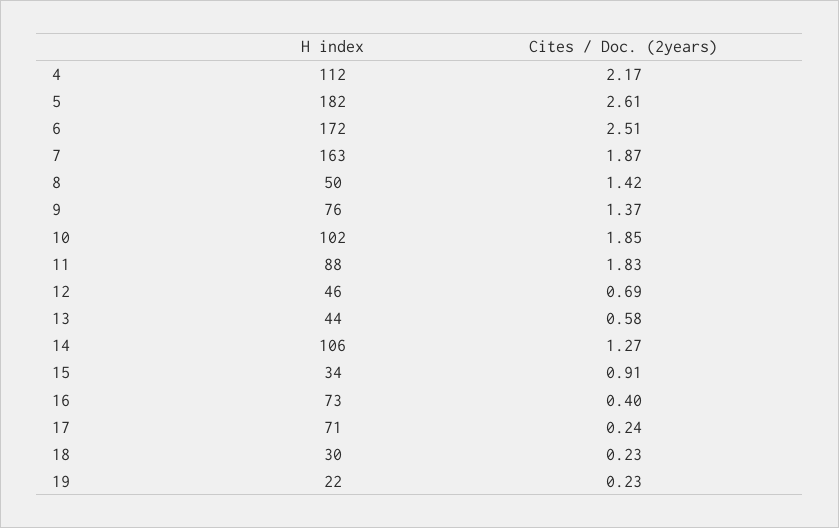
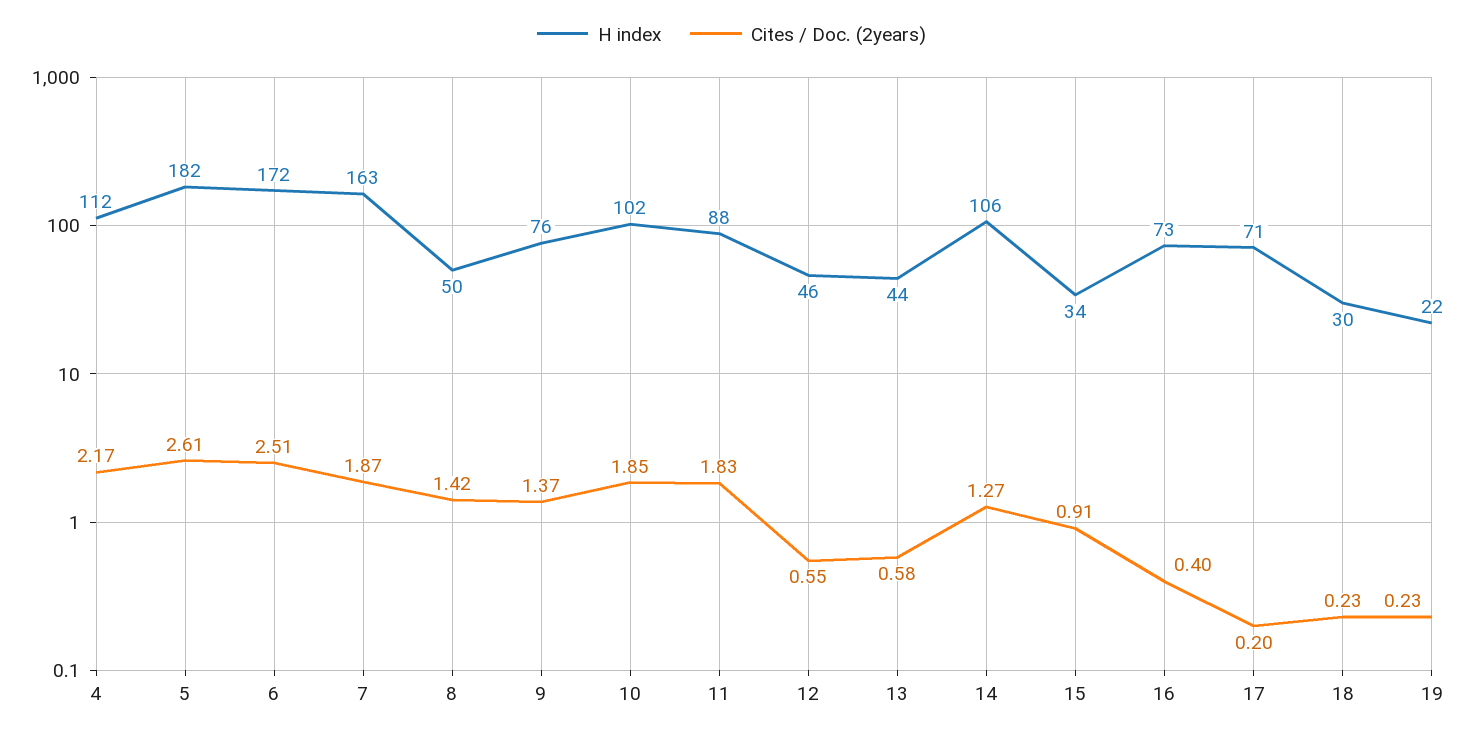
  {
    "H index": {
      "4": 112,
      "5": 182,
      "6": 172,
      "7": 163,
      "8": 50,
      "9": 76,
      "10": 102,
      "11": 88,
      "12": 46,
      "13": 44,
      "14": 106,
      "15": 34,
      "16": 73,
      "17": 71,
      "18": 30,
      "19": 22
    },
    "Cites / Doc. (2years)": {
      "4": 2.17,
      "5": 2.61,
      "6": 2.51,
      "7": 1.87,
      "8": 1.42,
      "9": 1.37,
      "10": 1.85,
      "11": 1.83,
-     "12": 0.69,
+     "12": 0.55,
      "13": 0.58,
      "14": 1.27,
      "15": 0.91,
      "16": 0.4,
-     "17": 0.24,
+     "17": 0.2,
      "18": 0.23,
      "19": 0.23
    }
  }

